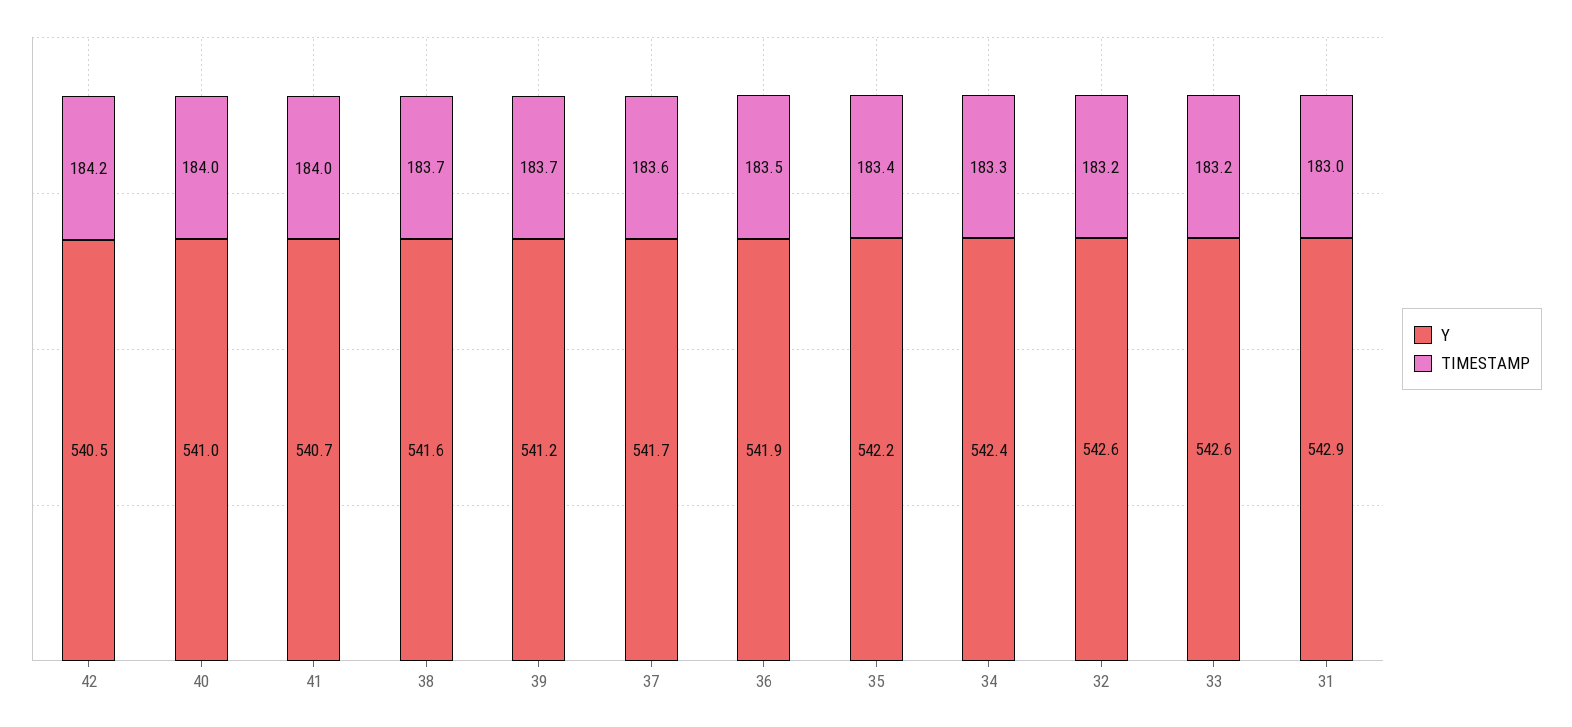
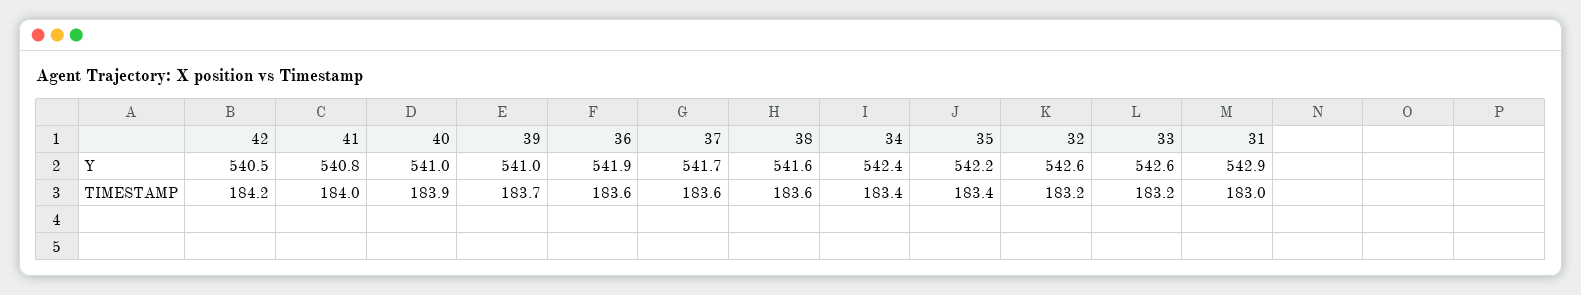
  {
    "Y": {
      "42": 540.5,
      "40": 541,
-     "41": 540.7,
+     "41": 540.8,
      "38": 541.6,
-     "39": 541.2,
+     "39": 541,
      "37": 541.7,
      "36": 541.9,
      "35": 542.2,
      "34": 542.4,
      "32": 542.6,
      "33": 542.6,
      "31": 542.9
    },
    "TIMESTAMP": {
      "42": 184.2,
-     "40": 184,
+     "40": 183.9,
      "41": 184,
-     "38": 183.7,
+     "38": 183.6,
      "39": 183.7,
      "37": 183.6,
-     "36": 183.5,
+     "36": 183.6,
      "35": 183.4,
-     "34": 183.3,
+     "34": 183.4,
      "32": 183.2,
      "33": 183.2,
      "31": 183
    }
  }

